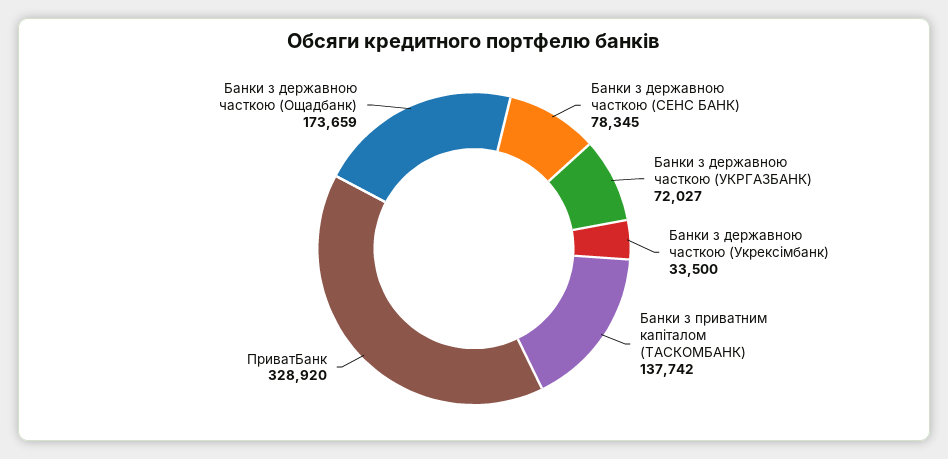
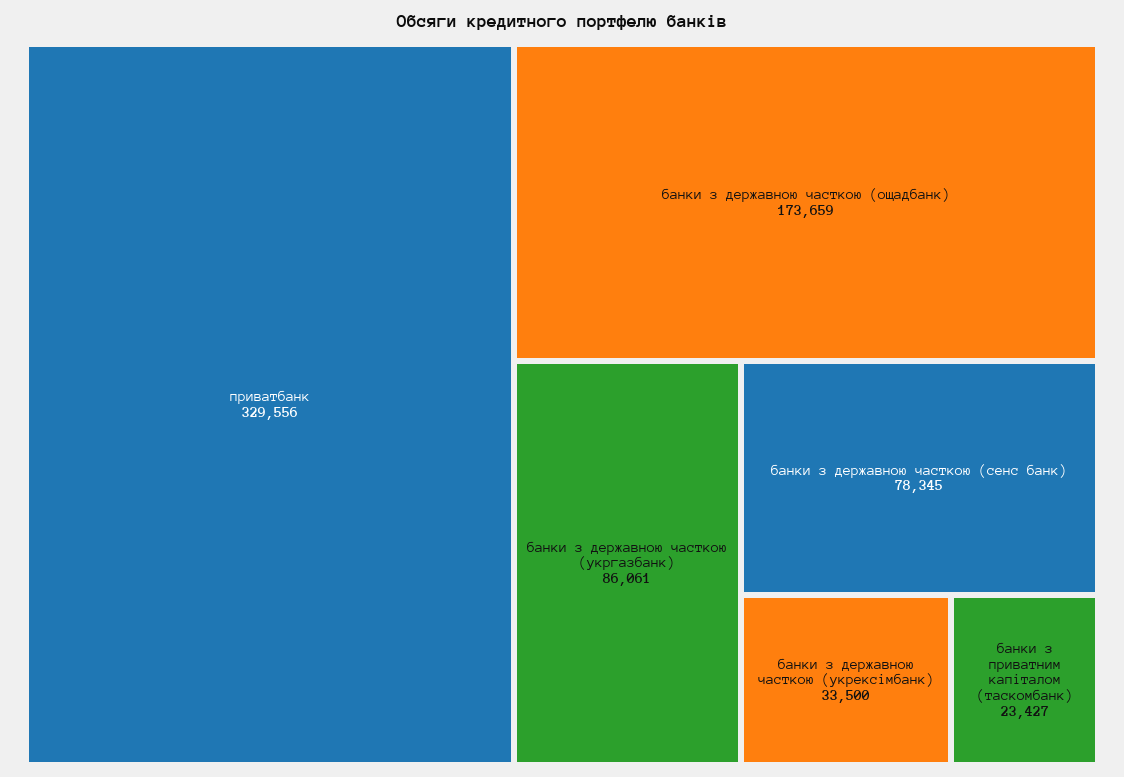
  {
    "Банки з державною часткою (СЕНС БАНК)": 78345,
-   "Банки з державною часткою (УКРГАЗБАНК)": 72027,
+   "Банки з державною часткою (УКРГАЗБАНК)": 86061,
    "Банки з державною часткою (Укрексімбанк)": 33500,
-   "Банки з приватним капіталом (ТАСКОМБАНК)": 137742,
+   "Банки з приватним капіталом (ТАСКОМБАНК)": 23427,
-   "ПриватБанк": 328920,
+   "ПриватБанк": 329556,
    "Банки з державною часткою (Ощадбанк)": 173659
  }

